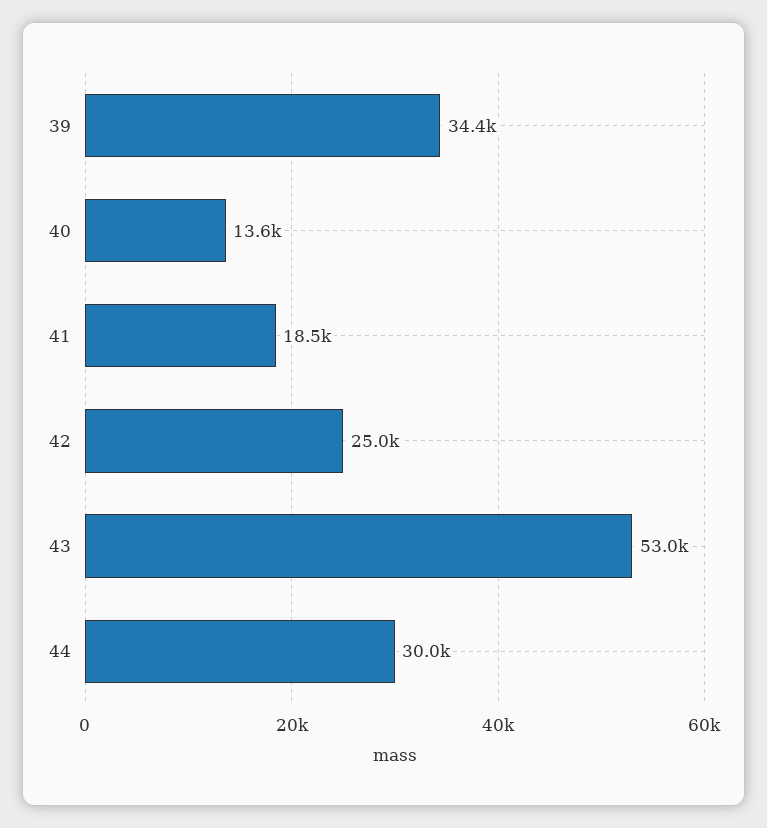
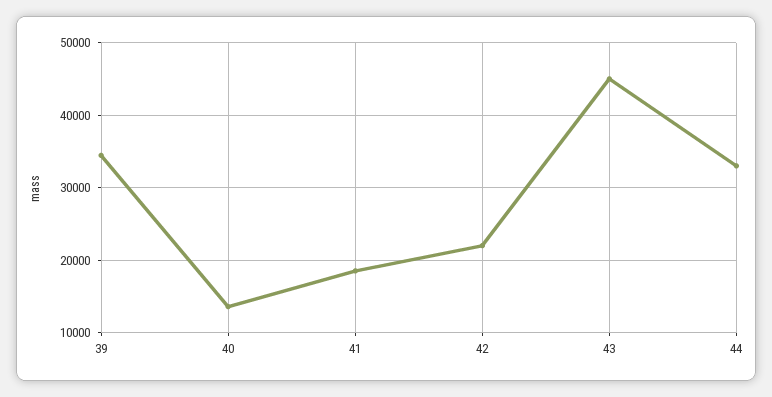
  {
    "39": 34400,
    "40": 13600,
    "41": 18500,
-   "42": 25000,
+   "42": 22000,
-   "43": 53000,
+   "43": 45000,
-   "44": 30000
+   "44": 33000
  }

